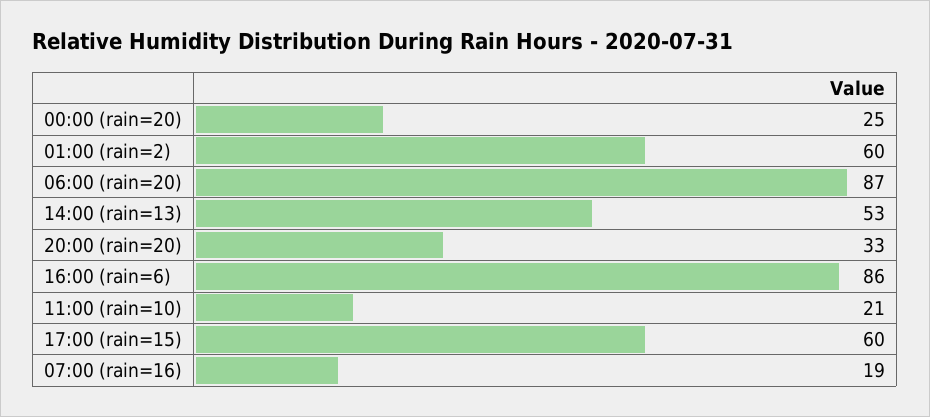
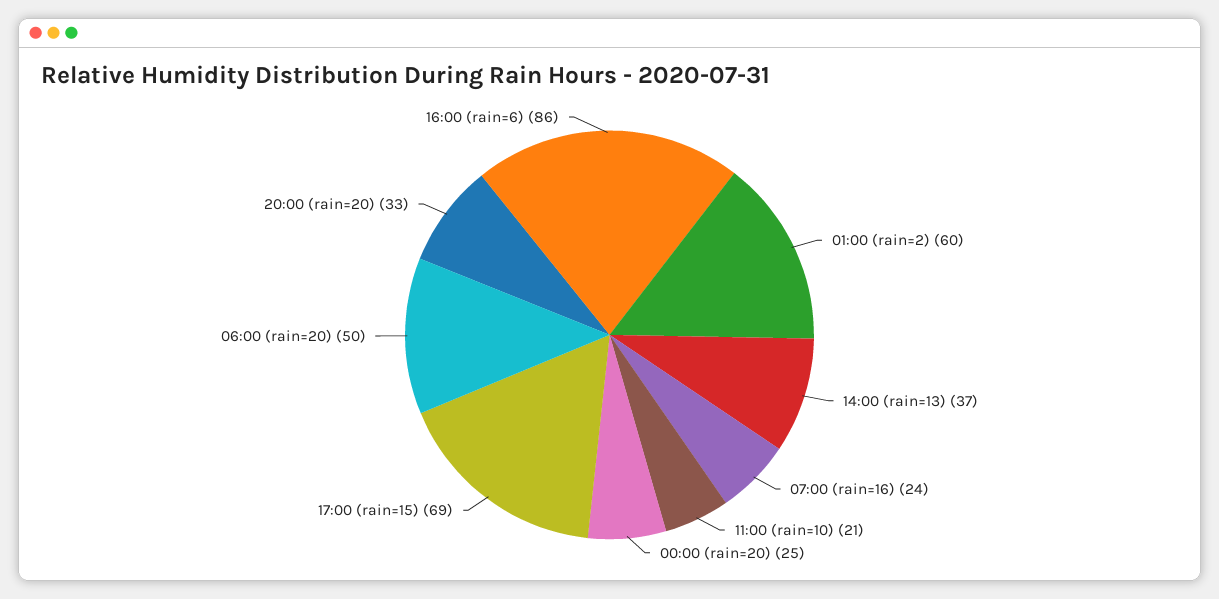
  {
    "00:00 (rain=20)": 25,
    "01:00 (rain=2)": 60,
-   "06:00 (rain=20)": 87,
+   "06:00 (rain=20)": 50,
-   "14:00 (rain=13)": 53,
+   "14:00 (rain=13)": 37,
    "20:00 (rain=20)": 33,
    "16:00 (rain=6)": 86,
    "11:00 (rain=10)": 21,
-   "17:00 (rain=15)": 60,
+   "17:00 (rain=15)": 69,
-   "07:00 (rain=16)": 19
+   "07:00 (rain=16)": 24
  }

